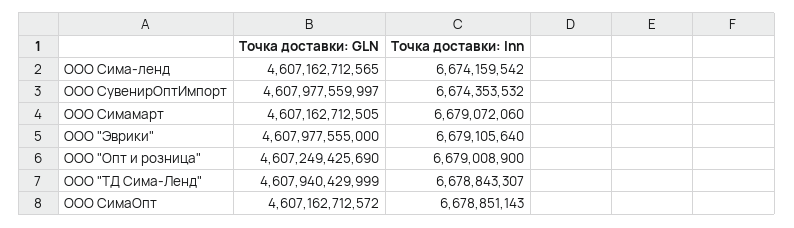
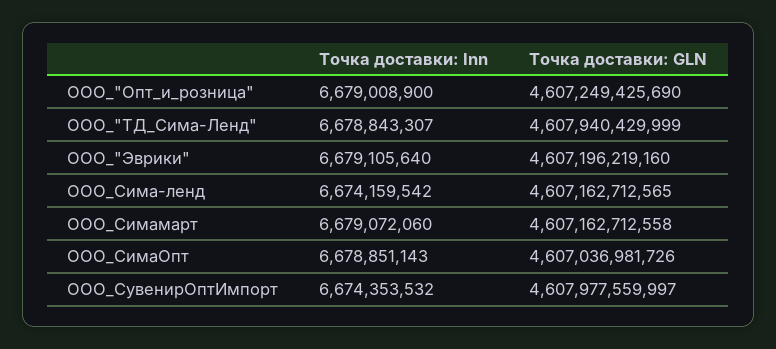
  {
    "Точка доставки: GLN": {
      "ООО Сима-ленд": 4607162712565,
      "ООО СувенирОптИмпорт": 4607977559997,
-     "ООО Симамарт": 4607162712505,
+     "ООО Симамарт": 4607162712558,
-     "ООО \"Эврики\"": 4607977555000,
+     "ООО \"Эврики\"": 4607196219160,
      "ООО \"Опт и розница\"": 4607249425690,
      "ООО \"ТД Сима-Ленд\"": 4607940429999,
-     "ООО СимаОпт": 4607162712572
+     "ООО СимаОпт": 4607036981726
    },
    "Точка доставки: Inn": {
      "ООО Сима-ленд": 6674159542,
      "ООО СувенирОптИмпорт": 6674353532,
      "ООО Симамарт": 6679072060,
      "ООО \"Эврики\"": 6679105640,
      "ООО \"Опт и розница\"": 6679008900,
      "ООО \"ТД Сима-Ленд\"": 6678843307,
      "ООО СимаОпт": 6678851143
    }
  }

